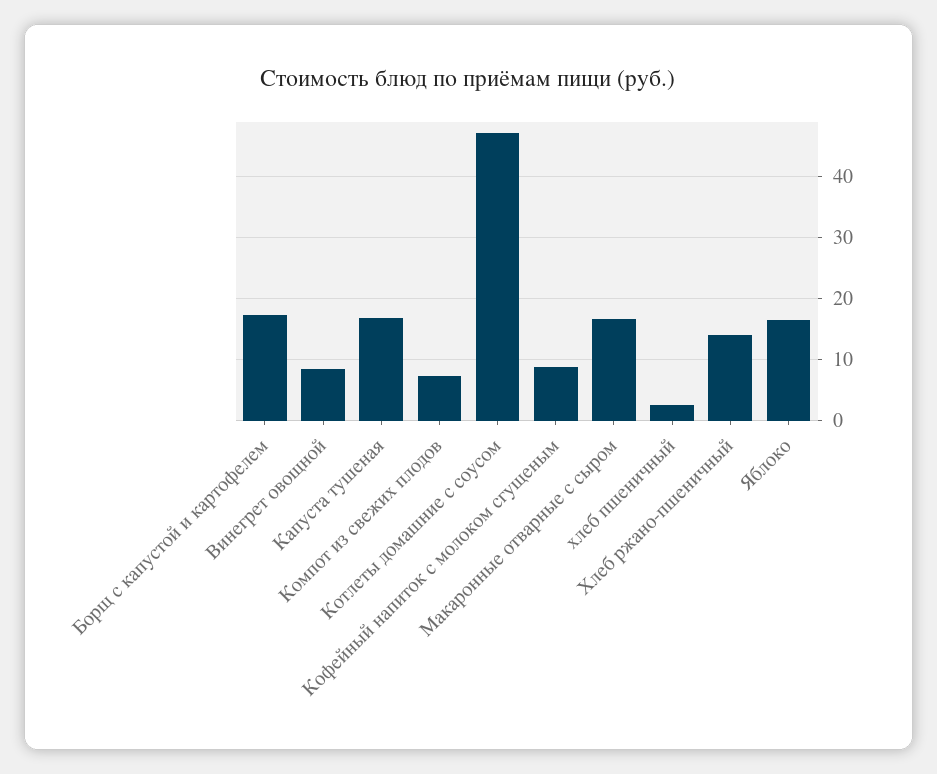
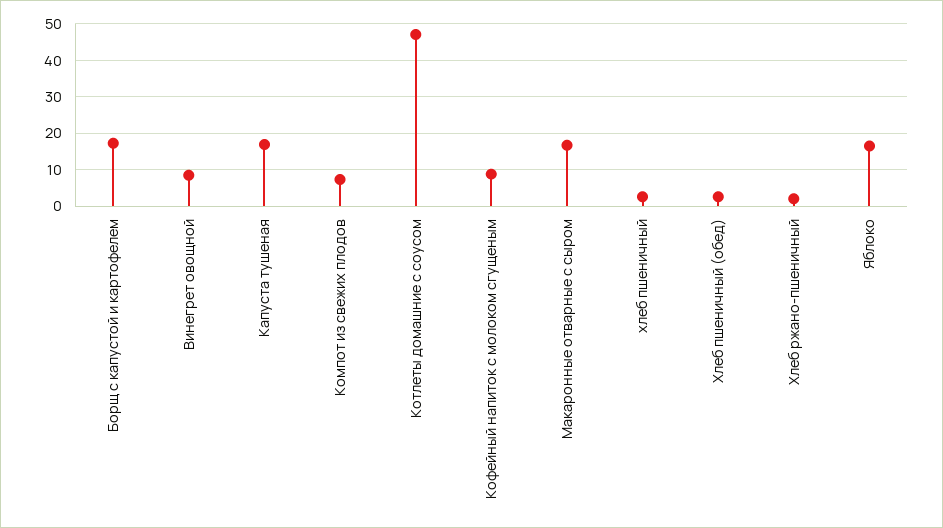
  {
    "Борщ с капустой и картофелем": 17,
    "Винегрет овощной": 8,
    "Капуста тушеная": 17,
    "Компот из свежих плодов": 7,
    "Котлеты домашние с соусом": 47,
    "Кофейный напиток с молоком сгущеным": 9,
    "Макаронные отварные с сыром": 17,
    "хлеб пшеничный": 3,
-   "Хлеб ржано-пшеничный": 14,
+   "Хлеб ржано-пшеничный": 2,
-   "Яблоко": 17
+   "Яблоко": 17,
+   "Хлеб пшеничный (обед)": 2
  }

